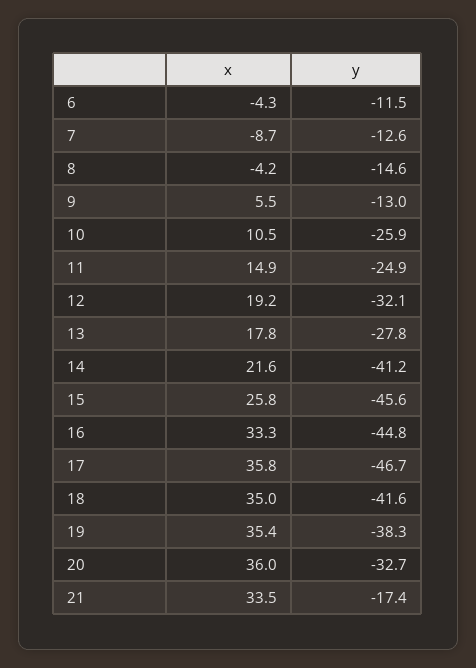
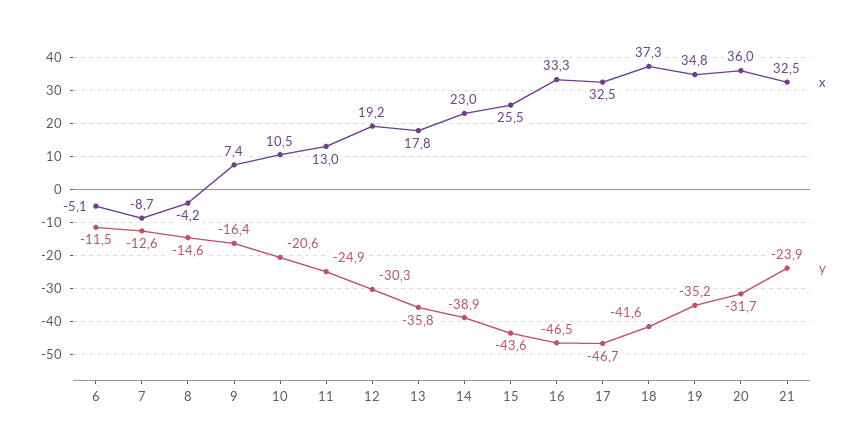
  {
    "x": {
-     "6": -4.3,
+     "6": -5.1,
      "7": -8.7,
      "8": -4.2,
-     "9": 5.5,
+     "9": 7.4,
      "10": 10.5,
-     "11": 14.9,
+     "11": 13,
      "12": 19.2,
      "13": 17.8,
-     "14": 21.6,
+     "14": 23,
-     "15": 25.8,
+     "15": 25.5,
      "16": 33.3,
-     "17": 35.8,
+     "17": 32.5,
-     "18": 35,
+     "18": 37.3,
-     "19": 35.4,
+     "19": 34.8,
      "20": 36,
-     "21": 33.5
+     "21": 32.5
    },
    "y": {
      "6": -11.5,
      "7": -12.6,
      "8": -14.6,
-     "9": -13,
+     "9": -16.4,
-     "10": -25.9,
+     "10": -20.6,
      "11": -24.9,
-     "12": -32.1,
+     "12": -30.3,
-     "13": -27.8,
+     "13": -35.8,
-     "14": -41.2,
+     "14": -38.9,
-     "15": -45.6,
+     "15": -43.6,
-     "16": -44.8,
+     "16": -46.5,
      "17": -46.7,
      "18": -41.6,
-     "19": -38.3,
+     "19": -35.2,
-     "20": -32.7,
+     "20": -31.7,
-     "21": -17.4
+     "21": -23.9
    }
  }

